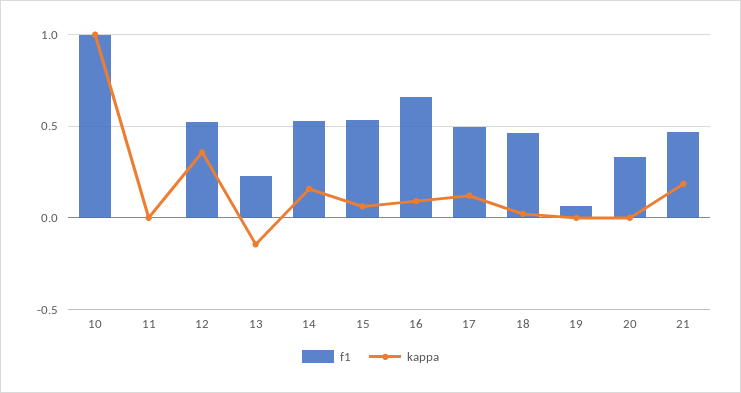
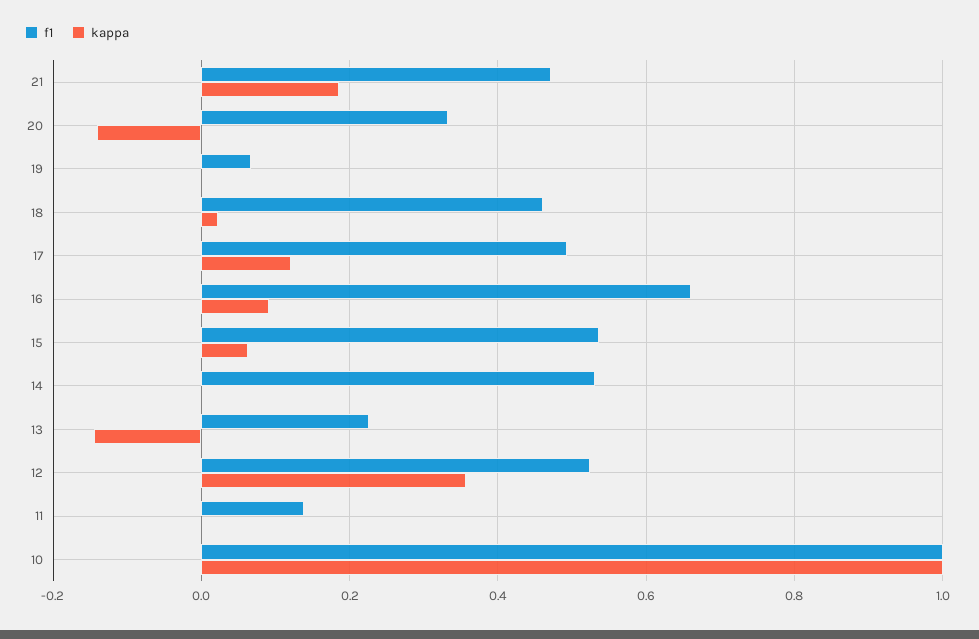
  {
    "f1": {
      "10": 1,
-     "11": 0,
+     "11": 0.14,
      "12": 0.52,
      "13": 0.22,
      "14": 0.54,
      "15": 0.54,
      "16": 0.66,
      "17": 0.5,
      "18": 0.46,
      "19": 0.06,
      "20": 0.34,
      "21": 0.48
    },
    "kappa": {
      "10": 1,
      "11": 0,
      "12": 0.36,
      "13": -0.14,
-     "14": 0.15,
+     "14": 0,
      "15": 0.06,
      "16": 0.1,
      "17": 0.12,
      "18": 0.02,
      "19": 0,
-     "20": 0,
+     "20": -0.14,
      "21": 0.18
    }
  }

